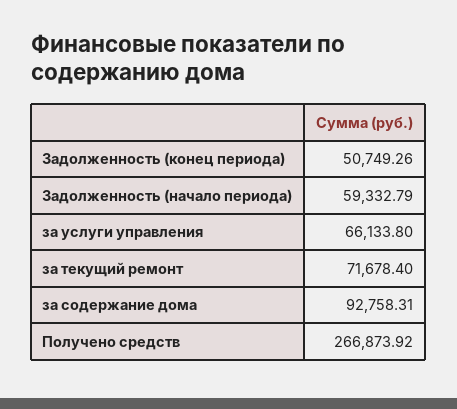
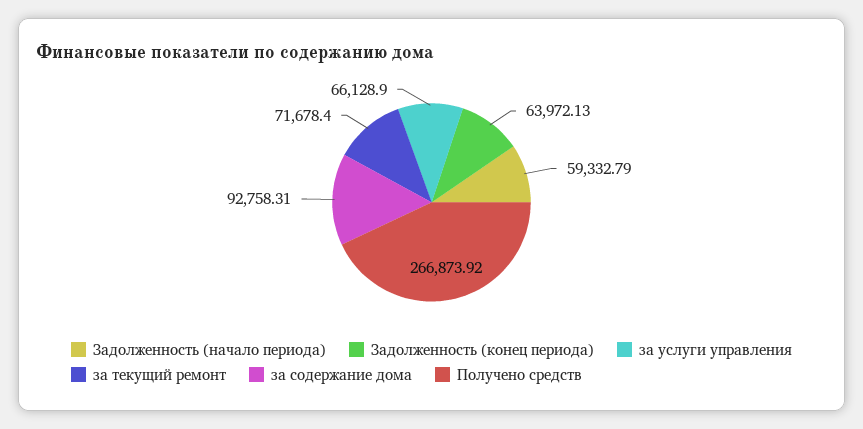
  {
-   "Задолженность (конец периода)": 50749.26,
+   "Задолженность (конец периода)": 63972.13,
    "Задолженность (начало периода)": 59332.79,
-   "за услуги управления": 66133.8,
+   "за услуги управления": 66128.9,
    "за текущий ремонт": 71678.4,
    "за содержание дома": 92758.31,
    "Получено средств": 266873.92
  }

